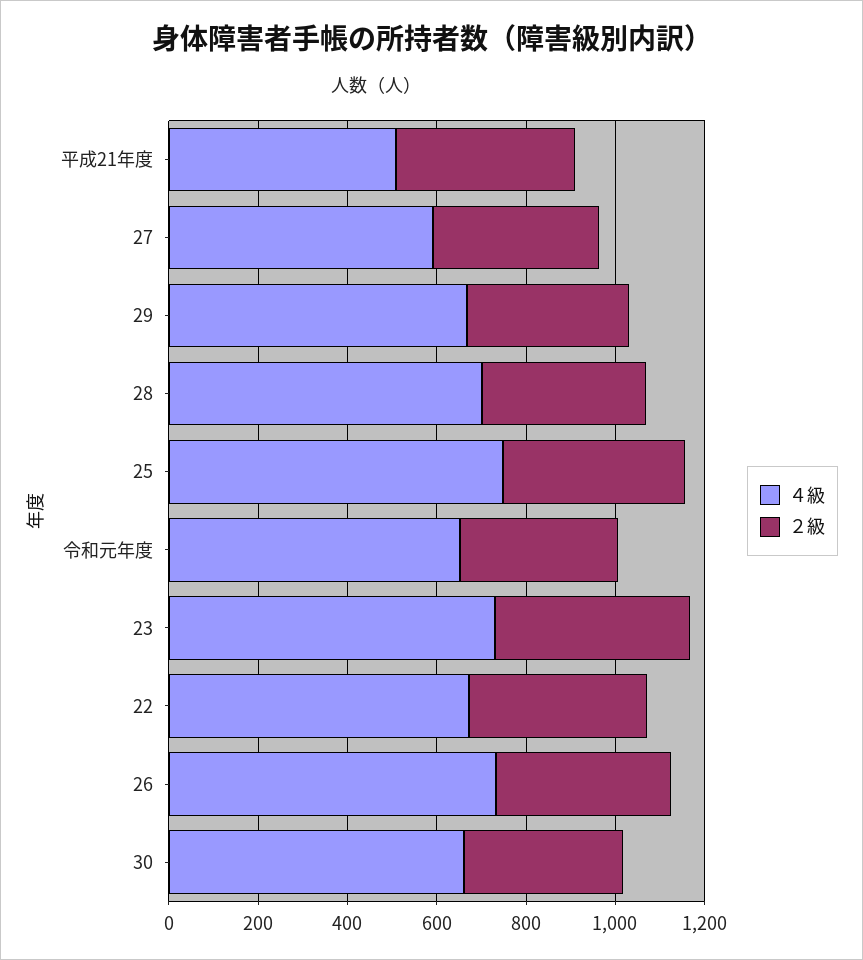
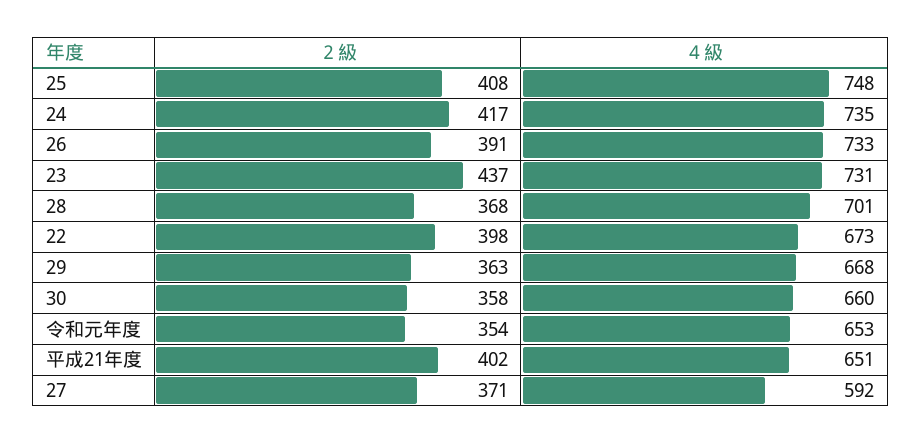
  {
    "４級": {
-     "平成21年度": 500,
+     "平成21年度": 651,
      "27": 592,
      "29": 668,
      "28": 701,
      "25": 748,
      "令和元年度": 653,
      "23": 731,
      "22": 673,
      "26": 733,
-     "30": 660
+     "30": 660,
+     "24": 735
    },
    "２級": {
      "平成21年度": 402,
      "27": 371,
      "29": 363,
      "28": 368,
      "25": 408,
      "令和元年度": 354,
      "23": 437,
      "22": 398,
      "26": 391,
-     "30": 358
+     "30": 358,
+     "24": 417
    }
  }

